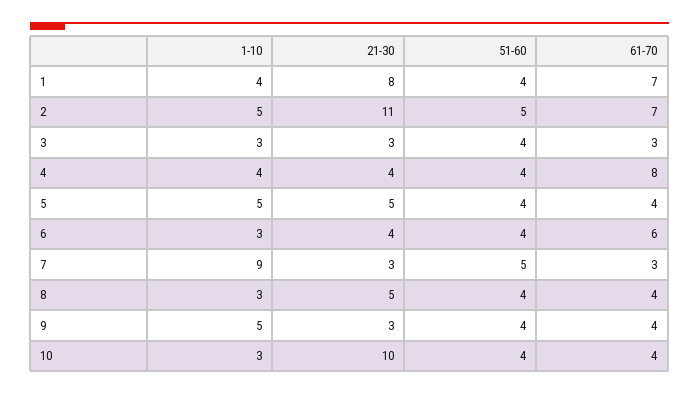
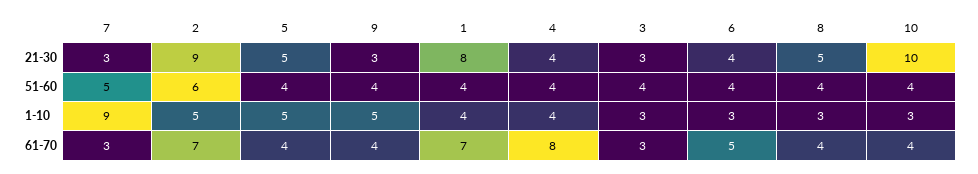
  {
    "1-10": {
      "1": 4,
      "2": 5,
      "3": 3,
      "4": 4,
      "5": 5,
      "6": 3,
      "7": 9,
      "8": 3,
      "9": 5,
      "10": 3
    },
    "21-30": {
      "1": 8,
-     "2": 11,
+     "2": 9,
      "3": 3,
      "4": 4,
      "5": 5,
      "6": 4,
      "7": 3,
      "8": 5,
      "9": 3,
      "10": 10
    },
    "51-60": {
      "1": 4,
-     "2": 5,
+     "2": 6,
      "3": 4,
      "4": 4,
      "5": 4,
      "6": 4,
      "7": 5,
      "8": 4,
      "9": 4,
      "10": 4
    },
    "61-70": {
      "1": 7,
      "2": 7,
      "3": 3,
      "4": 8,
      "5": 4,
-     "6": 6,
+     "6": 5,
      "7": 3,
      "8": 4,
      "9": 4,
      "10": 4
    }
  }

